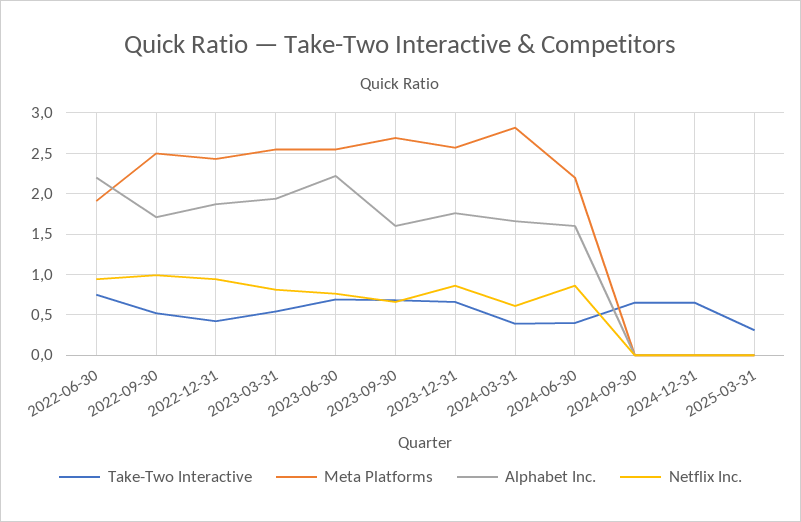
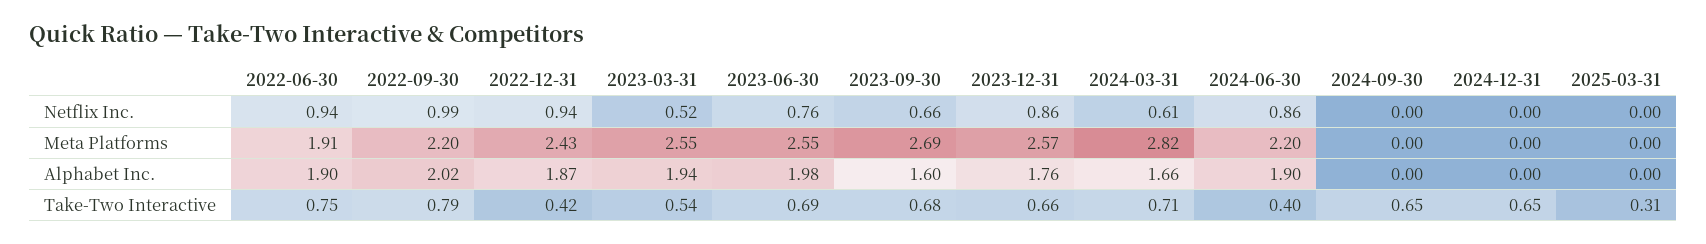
  {
    "Take-Two Interactive": {
      "2022-06-30": 0.75,
-     "2022-09-30": 0.5,
+     "2022-09-30": 0.79,
      "2022-12-31": 0.42,
      "2023-03-31": 0.54,
      "2023-06-30": 0.69,
      "2023-09-30": 0.68,
      "2023-12-31": 0.66,
-     "2024-03-31": 0.4,
+     "2024-03-31": 0.71,
      "2024-06-30": 0.4,
      "2024-09-30": 0.65,
      "2024-12-31": 0.65,
      "2025-03-31": 0.31
    },
    "Meta Platforms": {
      "2022-06-30": 1.91,
-     "2022-09-30": 2.5,
+     "2022-09-30": 2.2,
      "2022-12-31": 2.43,
      "2023-03-31": 2.55,
      "2023-06-30": 2.55,
      "2023-09-30": 2.69,
      "2023-12-31": 2.57,
      "2024-03-31": 2.82,
      "2024-06-30": 2.2,
      "2024-09-30": 0,
      "2024-12-31": 0,
      "2025-03-31": 0
    },
    "Alphabet Inc.": {
-     "2022-06-30": 2.2,
+     "2022-06-30": 1.9,
-     "2022-09-30": 1.7,
+     "2022-09-30": 2.02,
      "2022-12-31": 1.87,
      "2023-03-31": 1.94,
-     "2023-06-30": 2.2,
+     "2023-06-30": 1.98,
      "2023-09-30": 1.6,
      "2023-12-31": 1.76,
      "2024-03-31": 1.66,
-     "2024-06-30": 1.6,
+     "2024-06-30": 1.9,
      "2024-09-30": 0,
      "2024-12-31": 0,
      "2025-03-31": 0
    },
    "Netflix Inc.": {
      "2022-06-30": 0.94,
      "2022-09-30": 0.99,
      "2022-12-31": 0.94,
-     "2023-03-31": 0.8,
+     "2023-03-31": 0.52,
      "2023-06-30": 0.76,
      "2023-09-30": 0.66,
      "2023-12-31": 0.86,
      "2024-03-31": 0.61,
      "2024-06-30": 0.86,
      "2024-09-30": 0,
      "2024-12-31": 0,
      "2025-03-31": 0
    }
  }

